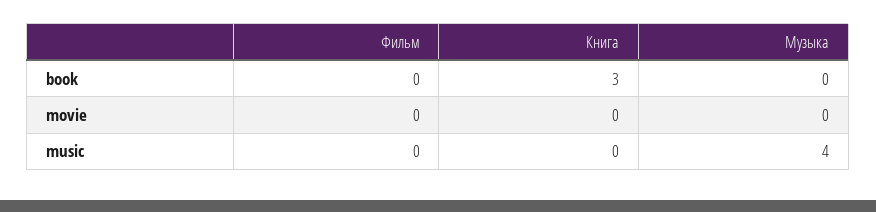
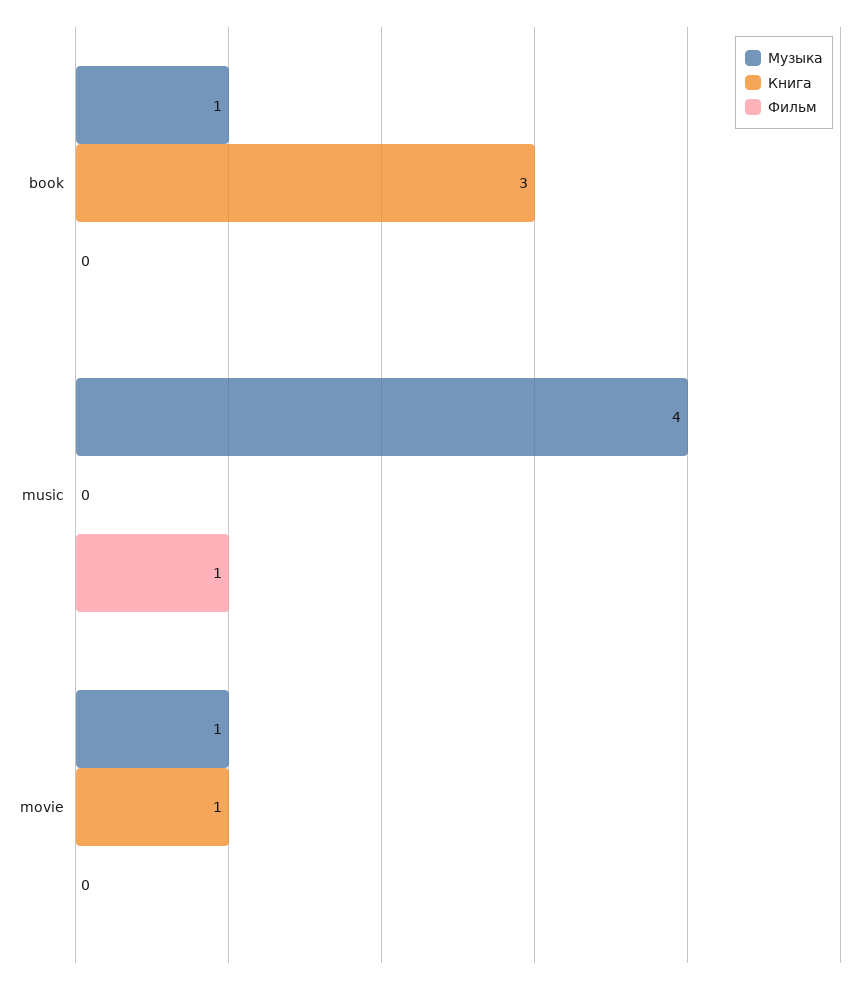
  {
    "Фильм": {
      "book": 0,
      "movie": 0,
-     "music": 0
+     "music": 1
    },
    "Книга": {
      "book": 3,
-     "movie": 0,
+     "movie": 1,
      "music": 0
    },
    "Музыка": {
-     "book": 0,
+     "book": 1,
-     "movie": 0,
+     "movie": 1,
      "music": 4
    }
  }

